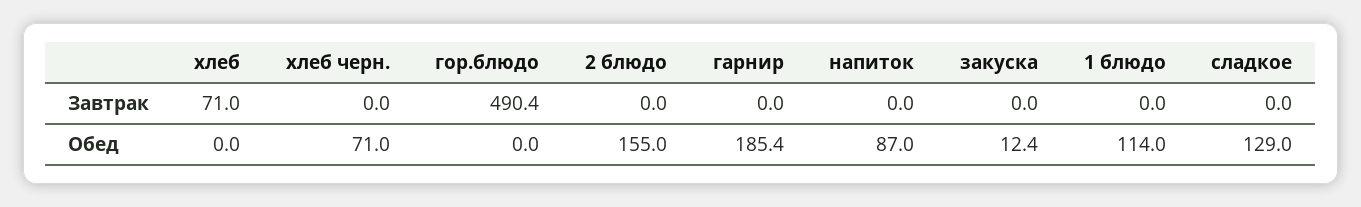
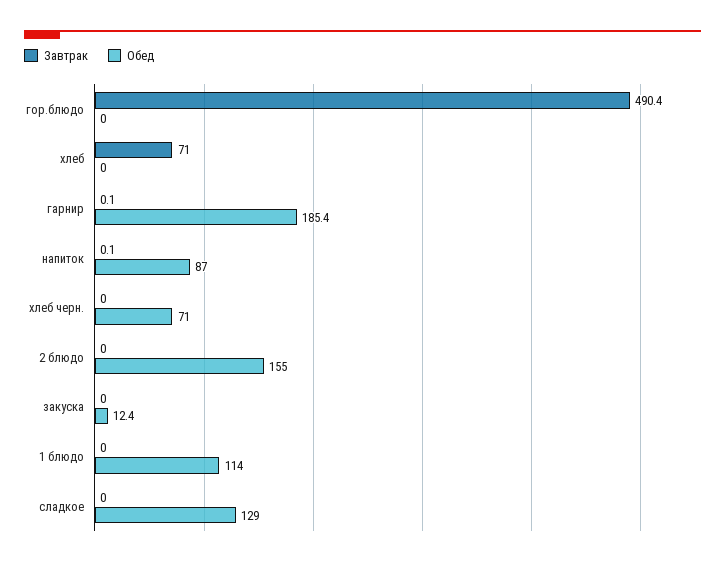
  {
    "Завтрак": {
      "хлеб": 71,
      "хлеб черн.": 0,
      "гор.блюдо": 490.4,
      "2 блюдо": 0,
-     "гарнир": 0,
+     "гарнир": 0.1,
-     "напиток": 0,
+     "напиток": 0.1,
      "закуска": 0,
      "1 блюдо": 0,
      "сладкое": 0
    },
    "Обед": {
      "хлеб": 0,
      "хлеб черн.": 71,
      "гор.блюдо": 0,
      "2 блюдо": 155,
      "гарнир": 185.4,
      "напиток": 87,
      "закуска": 12.4,
      "1 блюдо": 114,
      "сладкое": 129
    }
  }

